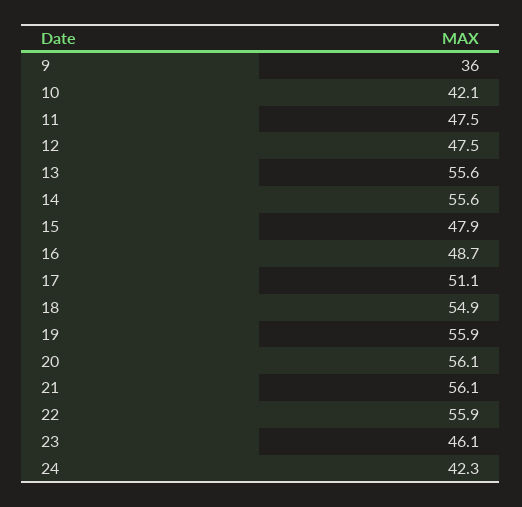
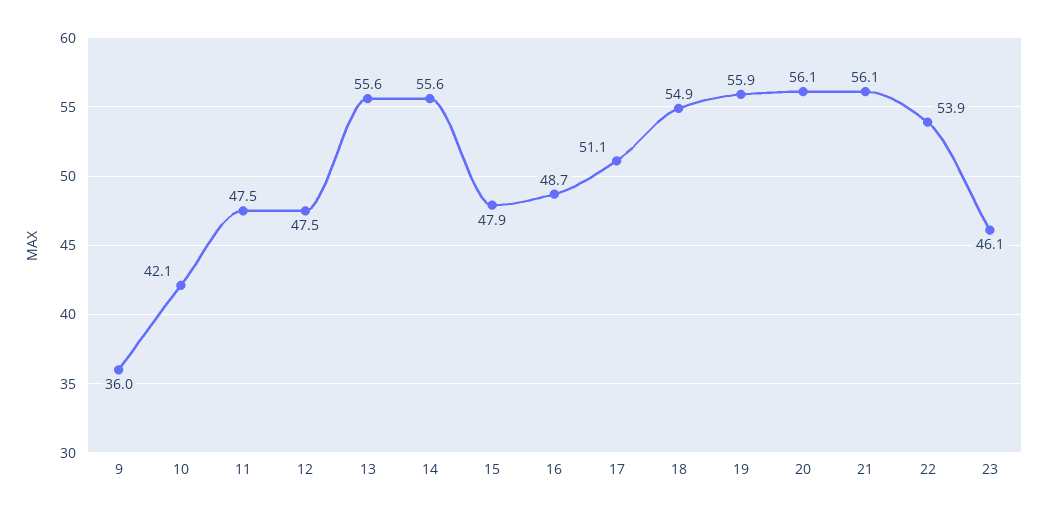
  {
    "9": 36,
    "10": 42.1,
    "11": 47.5,
    "12": 47.5,
    "13": 55.6,
    "14": 55.6,
    "15": 47.9,
    "16": 48.7,
    "17": 51.1,
    "18": 54.9,
    "19": 55.9,
    "20": 56.1,
    "21": 56.1,
-   "22": 55.9,
+   "22": 53.9,
-   "23": 46.1,
+   "23": 46.1
-   "24": 42.3
  }

